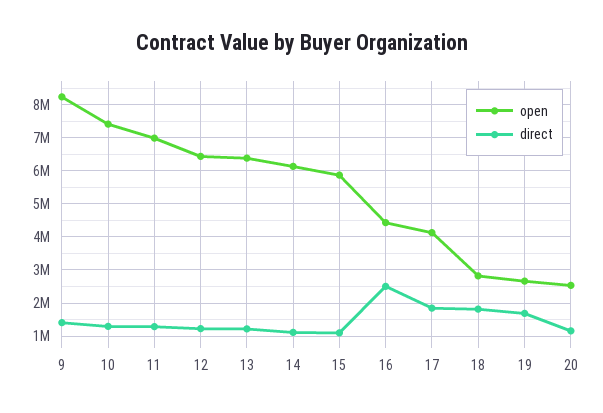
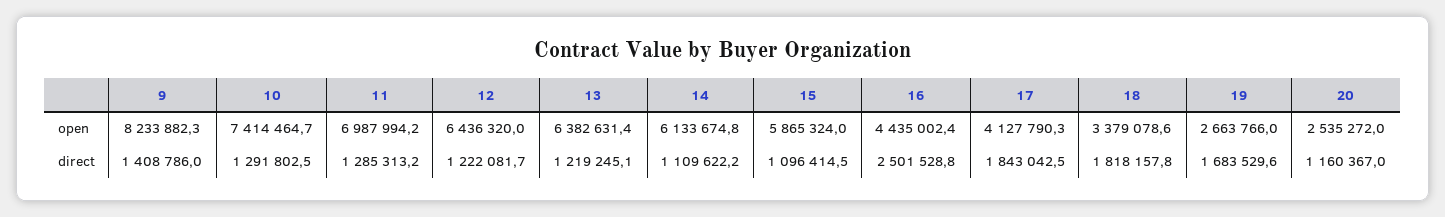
  {
    "open": {
      "9": 8233882.3,
      "10": 7414464.7,
      "11": 6987994.2,
      "12": 6436320,
      "13": 6382631.4,
      "14": 6133674.8,
      "15": 5865324,
      "16": 4435002.4,
      "17": 4127790.3,
-     "18": 2800000,
+     "18": 3379078.6,
      "19": 2663766,
      "20": 2535272
    },
    "direct": {
      "9": 1408786,
      "10": 1291802.5,
      "11": 1285313.2,
      "12": 1222081.7,
      "13": 1219245.1,
      "14": 1109622.2,
      "15": 1096414.5,
      "16": 2501528.8,
      "17": 1843042.5,
      "18": 1818157.8,
      "19": 1683529.6,
      "20": 1160367
    }
  }

